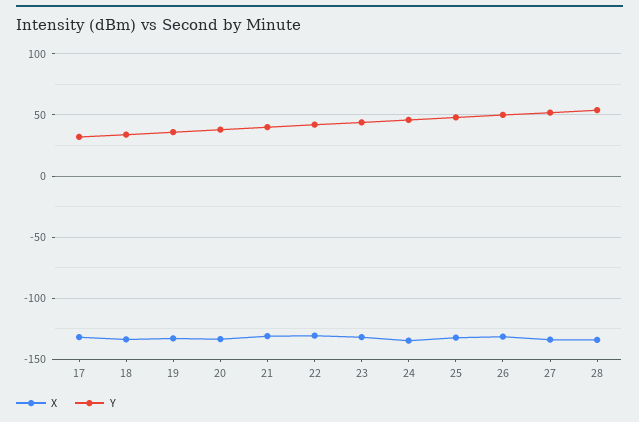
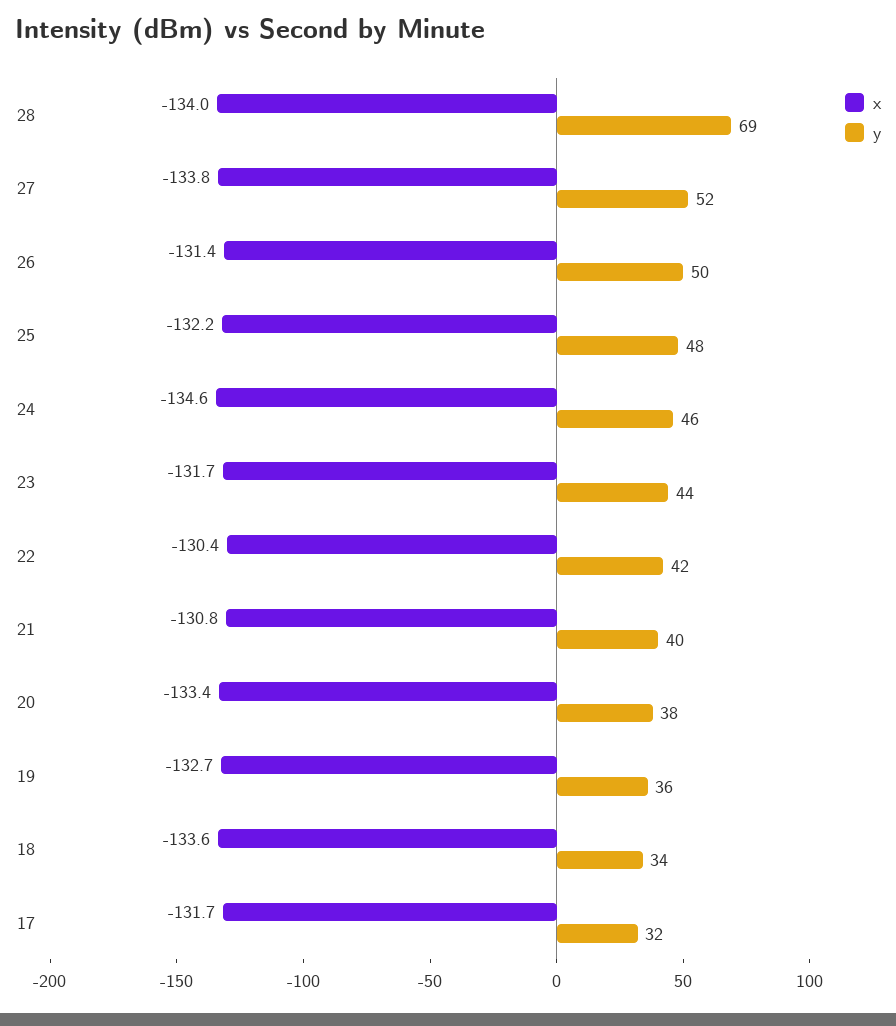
  {
    "X": {
      "17": -131.7,
      "18": -133.6,
      "19": -132.7,
      "20": -133.4,
      "21": -130.8,
      "22": -130.4,
      "23": -131.7,
      "24": -134.6,
      "25": -132.2,
      "26": -131.4,
      "27": -133.8,
      "28": -134
    },
    "Y": {
      "17": 32,
      "18": 34,
      "19": 36,
      "20": 38,
      "21": 40,
      "22": 42,
      "23": 44,
      "24": 46,
      "25": 48,
      "26": 50,
      "27": 52,
-     "28": 55
+     "28": 69
    }
  }

